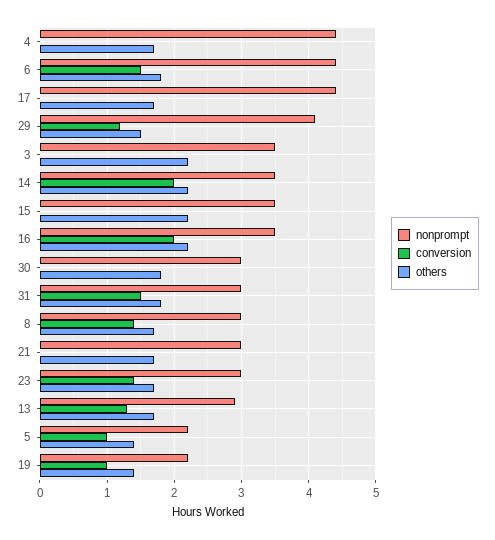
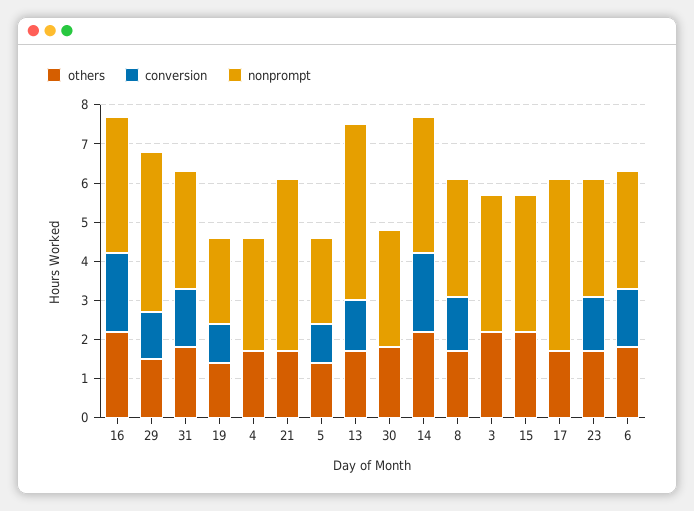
  {
    "nonprompt": {
-     "4": 4.4,
+     "4": 3,
-     "6": 4.4,
+     "6": 3,
      "17": 4.4,
      "29": 4.1,
      "3": 3.5,
      "14": 3.5,
      "15": 3.5,
      "16": 3.5,
      "30": 3,
      "31": 3,
      "8": 3,
-     "21": 3,
+     "21": 4.5,
      "23": 3,
-     "13": 2.9,
+     "13": 4.5,
      "5": 2.2,
      "19": 2.2
    },
    "conversion": {
      "4": 0,
      "6": 1.5,
      "17": 0,
      "29": 1.2,
      "3": 0,
      "14": 2,
      "15": 0,
      "16": 2,
      "30": 0,
      "31": 1.5,
      "8": 1.4,
      "21": 0,
      "23": 1.4,
      "13": 1.3,
      "5": 1,
      "19": 1
    },
    "others": {
      "4": 1.7,
      "6": 1.8,
      "17": 1.7,
      "29": 1.5,
      "3": 2.2,
      "14": 2.2,
      "15": 2.2,
      "16": 2.2,
      "30": 1.8,
      "31": 1.8,
      "8": 1.7,
      "21": 1.7,
      "23": 1.7,
      "13": 1.7,
      "5": 1.4,
      "19": 1.4
    }
  }

